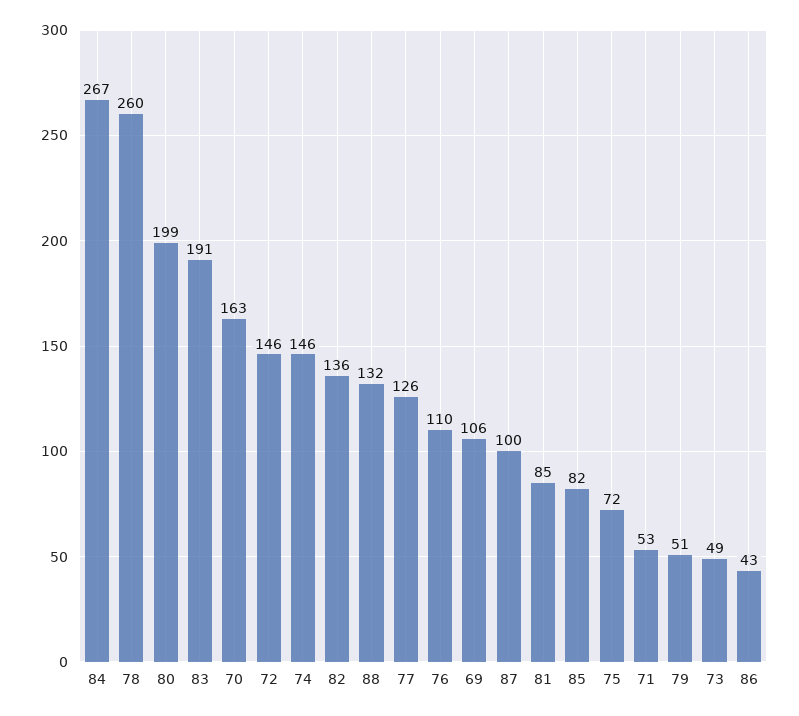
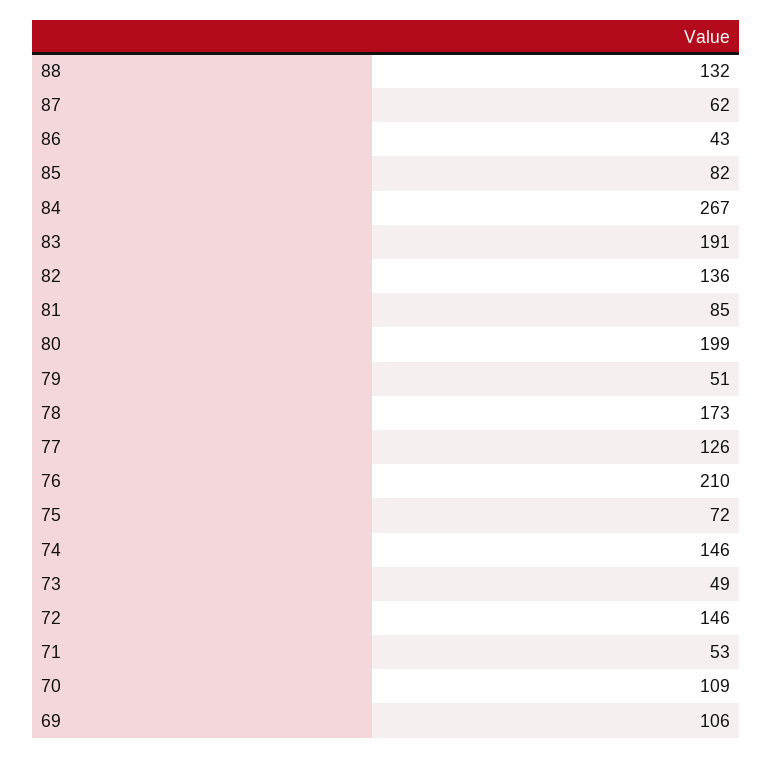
  {
    "84": 267,
-   "78": 260,
+   "78": 173,
    "80": 199,
    "83": 191,
-   "70": 163,
+   "70": 109,
    "72": 146,
    "74": 146,
    "82": 136,
    "88": 132,
    "77": 126,
-   "76": 110,
+   "76": 210,
    "69": 106,
-   "87": 100,
+   "87": 62,
    "81": 85,
    "85": 82,
    "75": 72,
    "71": 53,
    "79": 51,
    "73": 49,
    "86": 43
  }

